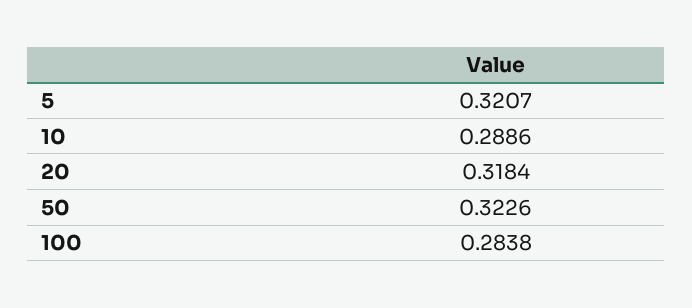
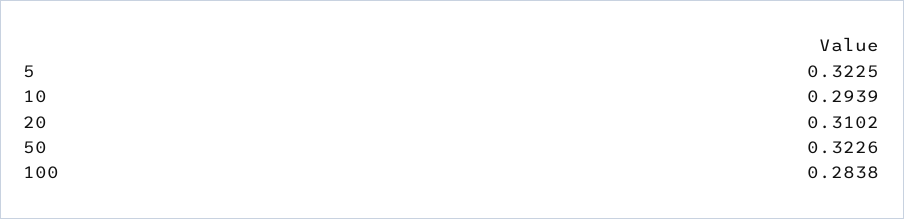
  {
-   "5": 0.3207,
+   "5": 0.3225,
-   "10": 0.2886,
+   "10": 0.2939,
-   "20": 0.3184,
+   "20": 0.3102,
    "50": 0.3226,
    "100": 0.2838
  }

